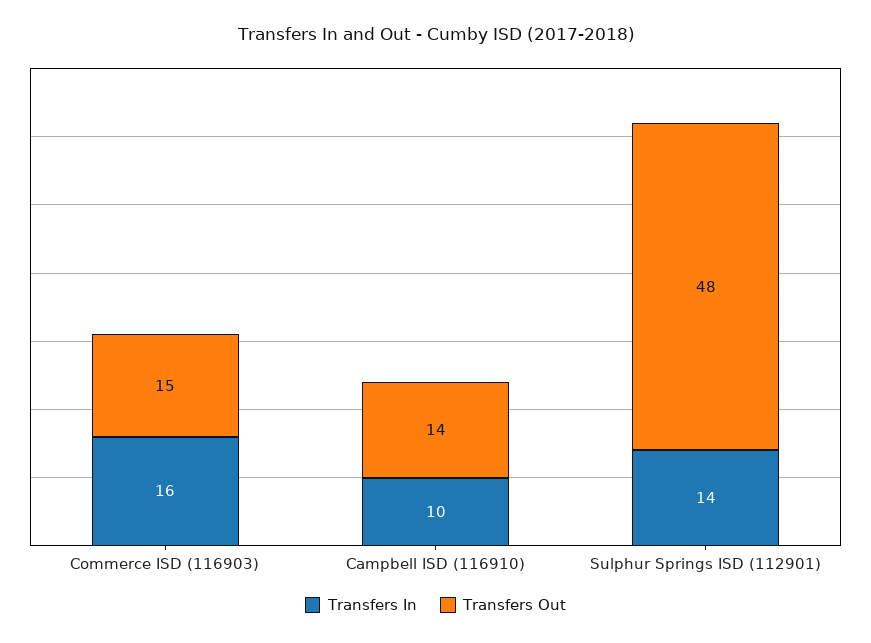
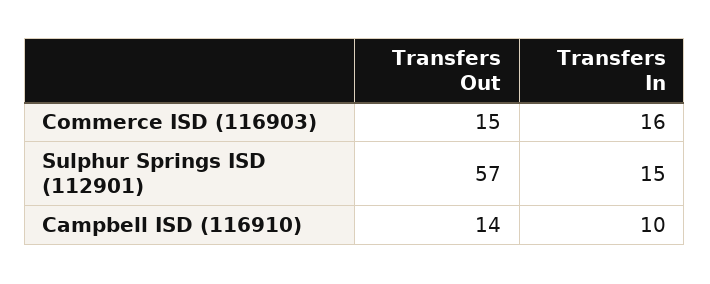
  {
    "Transfers In": {
      "Commerce ISD (116903)": 16,
      "Campbell ISD (116910)": 10,
-     "Sulphur Springs ISD (112901)": 14
+     "Sulphur Springs ISD (112901)": 15
    },
    "Transfers Out": {
      "Commerce ISD (116903)": 15,
      "Campbell ISD (116910)": 14,
-     "Sulphur Springs ISD (112901)": 48
+     "Sulphur Springs ISD (112901)": 57
    }
  }

